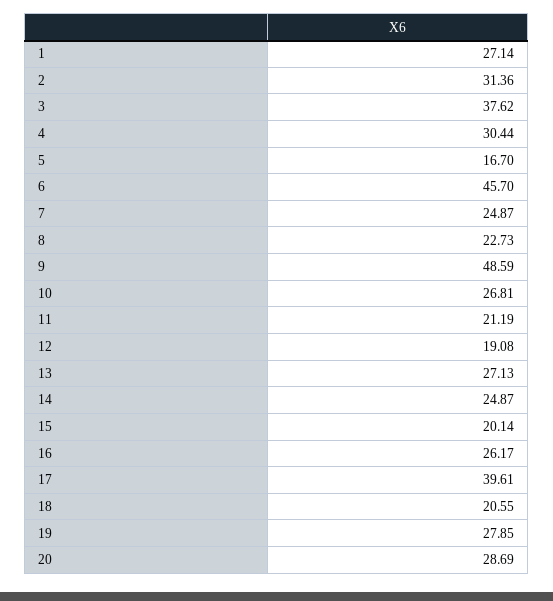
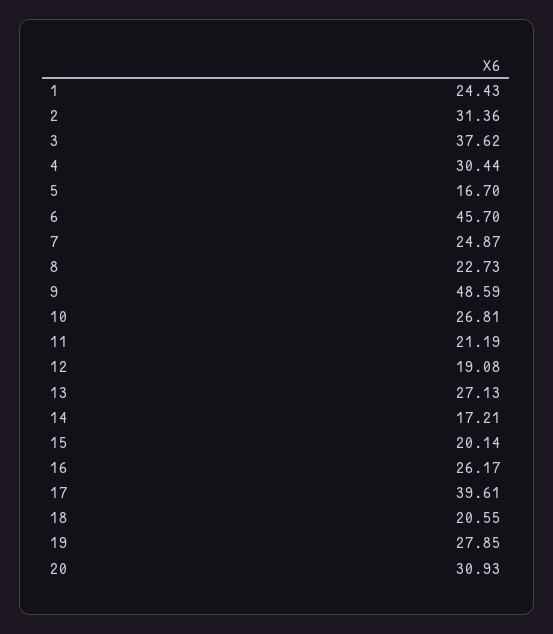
  {
-   "1": 27.14,
+   "1": 24.43,
    "2": 31.36,
    "3": 37.62,
    "4": 30.44,
    "5": 16.7,
    "6": 45.7,
    "7": 24.87,
    "8": 22.73,
    "9": 48.59,
    "10": 26.81,
    "11": 21.19,
    "12": 19.08,
    "13": 27.13,
-   "14": 24.87,
+   "14": 17.21,
    "15": 20.14,
    "16": 26.17,
    "17": 39.61,
    "18": 20.55,
    "19": 27.85,
-   "20": 28.69
+   "20": 30.93
  }

